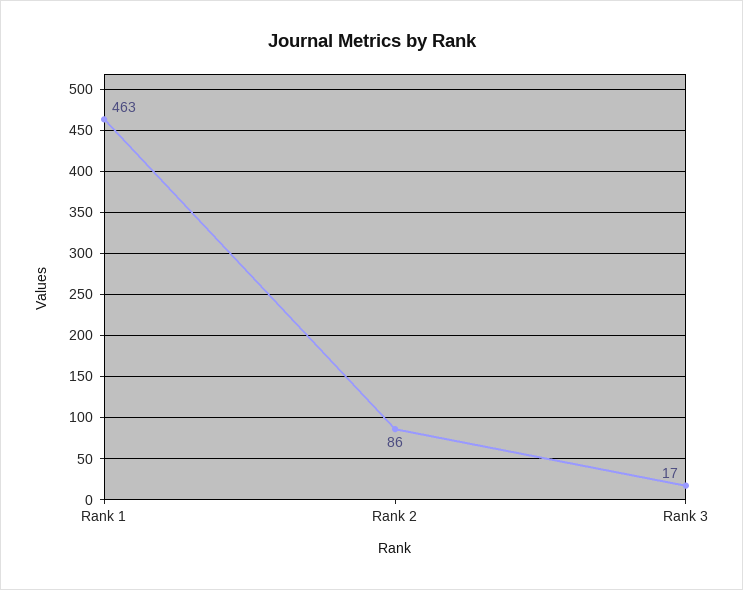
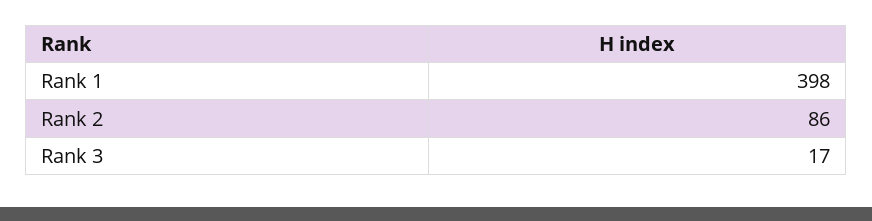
  {
-   "Rank 1": 463,
+   "Rank 1": 398,
    "Rank 2": 86,
    "Rank 3": 17
  }

